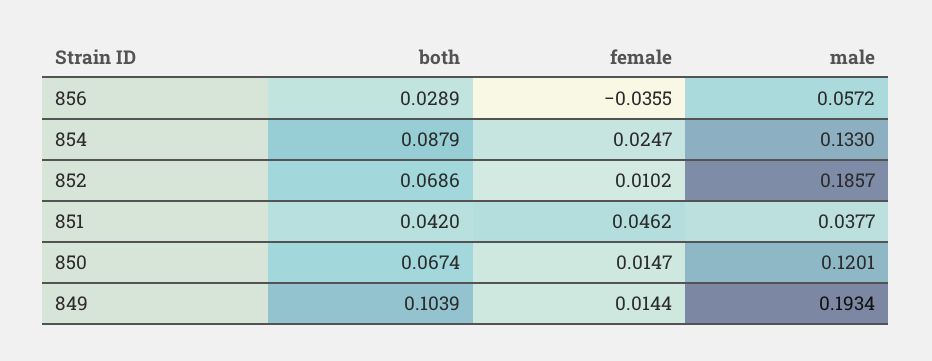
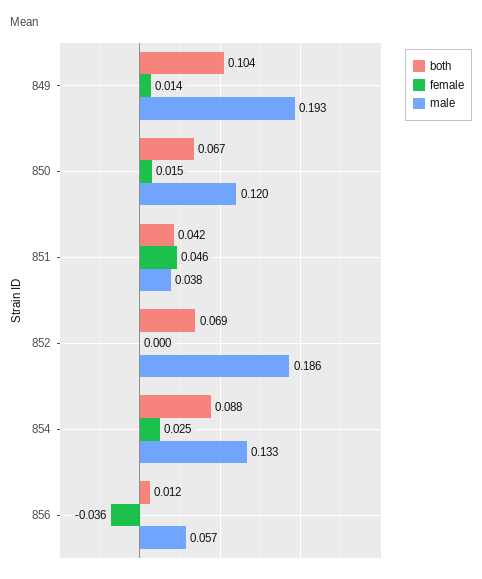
  {
    "both": {
-     "856": 0.0289,
+     "856": 0.012,
      "854": 0.0879,
      "852": 0.0686,
      "851": 0.042,
      "850": 0.0674,
      "849": 0.1039
    },
    "female": {
      "856": -0.0355,
      "854": 0.0247,
-     "852": 0.0102,
+     "852": 0,
      "851": 0.0462,
      "850": 0.0147,
      "849": 0.0144
    },
    "male": {
      "856": 0.0572,
      "854": 0.133,
      "852": 0.1857,
      "851": 0.0377,
      "850": 0.1201,
      "849": 0.1934
    }
  }

